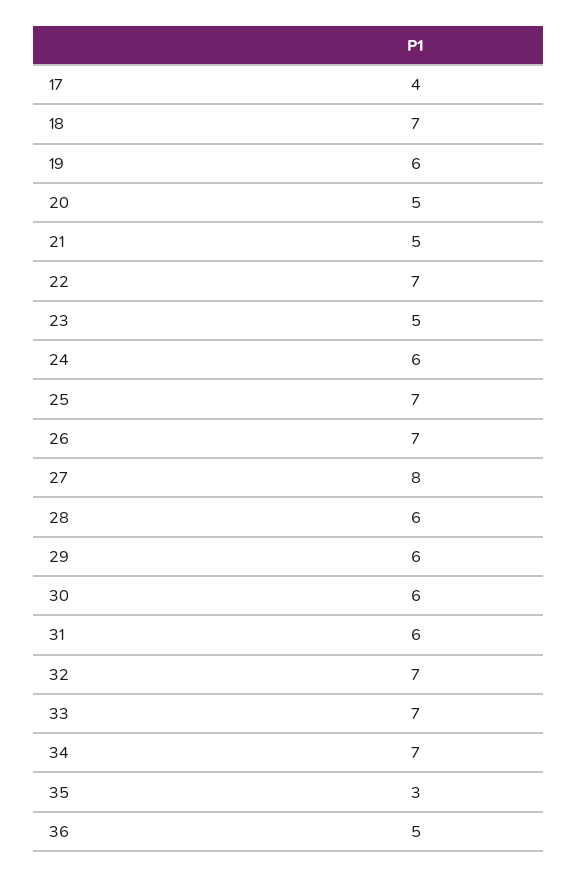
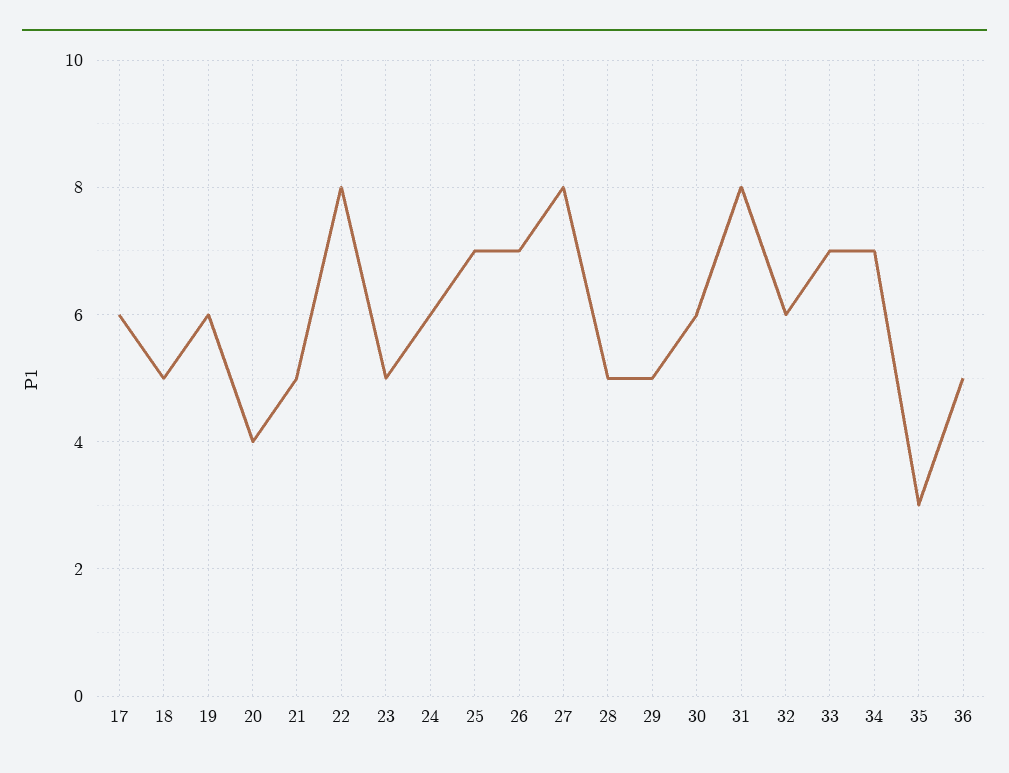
  {
-   "17": 4,
+   "17": 6,
-   "18": 7,
+   "18": 5,
    "19": 6,
-   "20": 5,
+   "20": 4,
    "21": 5,
-   "22": 7,
+   "22": 8,
    "23": 5,
    "24": 6,
    "25": 7,
    "26": 7,
    "27": 8,
-   "28": 6,
+   "28": 5,
-   "29": 6,
+   "29": 5,
    "30": 6,
-   "31": 6,
+   "31": 8,
-   "32": 7,
+   "32": 6,
    "33": 7,
    "34": 7,
    "35": 3,
    "36": 5
  }

